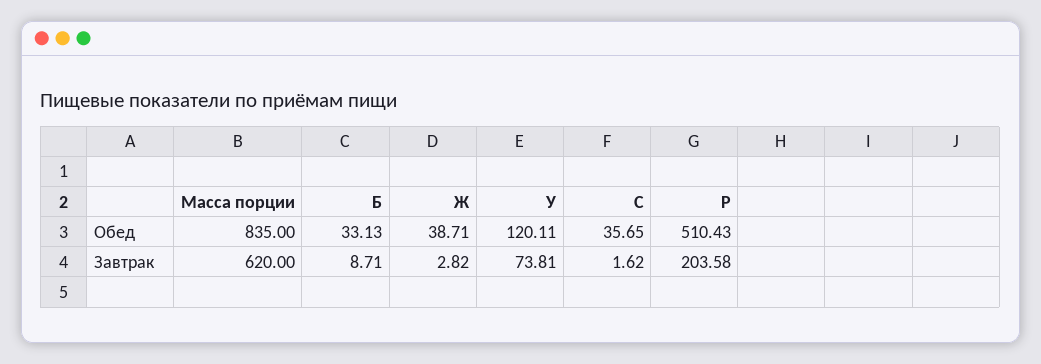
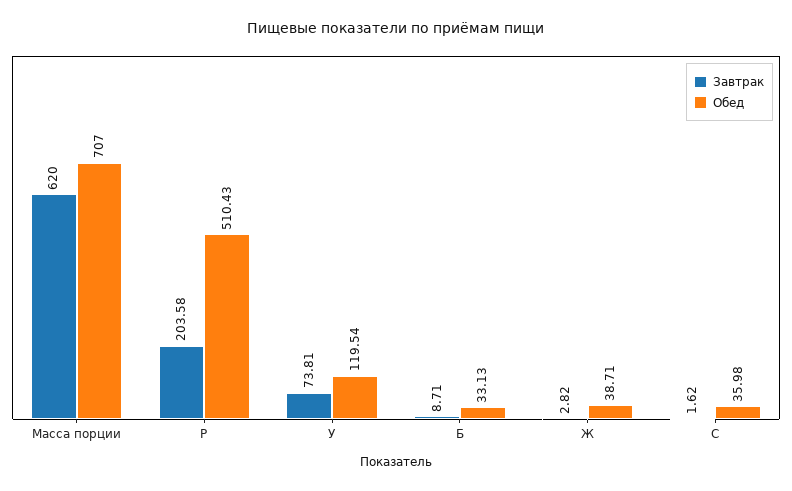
  {
    "Обед": {
-     "Масса порции": 835,
+     "Масса порции": 707,
      "Б": 33.13,
      "Ж": 38.71,
-     "У": 120.11,
+     "У": 119.54,
-     "С": 35.65,
+     "С": 35.98,
      "Р": 510.43
    },
    "Завтрак": {
      "Масса порции": 620,
      "Б": 8.71,
      "Ж": 2.82,
      "У": 73.81,
      "С": 1.62,
      "Р": 203.58
    }
  }

